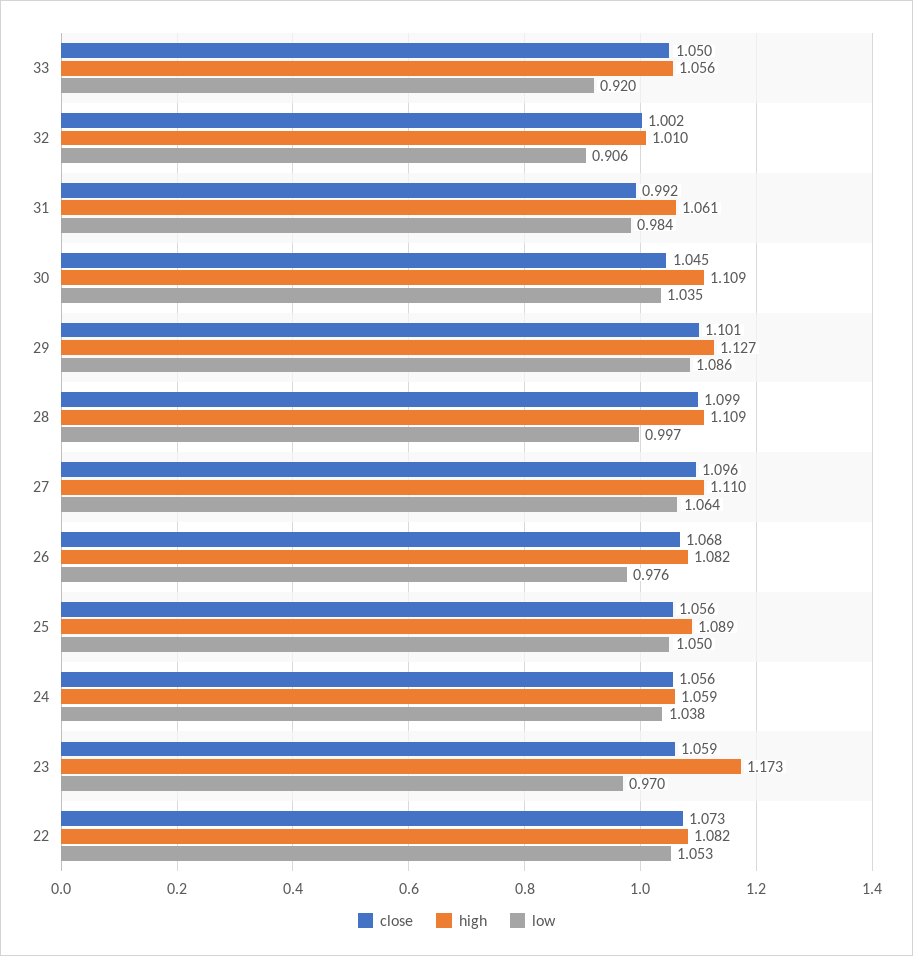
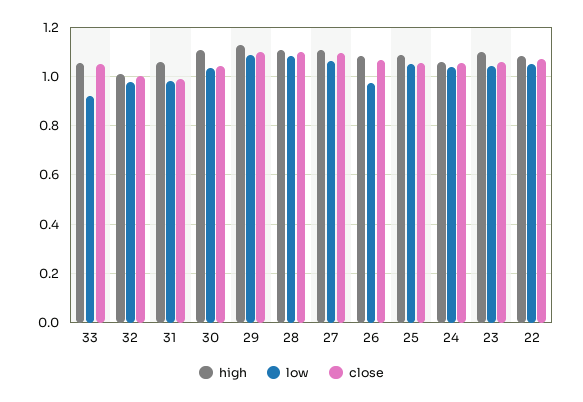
  {
    "close": {
      "33": 1.05,
      "32": 1.002,
      "31": 0.992,
      "30": 1.045,
      "29": 1.101,
      "28": 1.099,
      "27": 1.096,
      "26": 1.068,
      "25": 1.056,
      "24": 1.056,
      "23": 1.059,
      "22": 1.073
    },
    "high": {
      "33": 1.056,
      "32": 1.01,
      "31": 1.061,
      "30": 1.109,
      "29": 1.127,
      "28": 1.109,
      "27": 1.11,
      "26": 1.082,
      "25": 1.089,
      "24": 1.059,
-     "23": 1.173,
+     "23": 1.1,
      "22": 1.082
    },
    "low": {
      "33": 0.92,
-     "32": 0.906,
+     "32": 0.975,
      "31": 0.984,
      "30": 1.035,
      "29": 1.086,
-     "28": 0.997,
+     "28": 1.075,
      "27": 1.064,
      "26": 0.976,
      "25": 1.05,
      "24": 1.038,
-     "23": 0.97,
+     "23": 1.05,
      "22": 1.053
    }
  }

